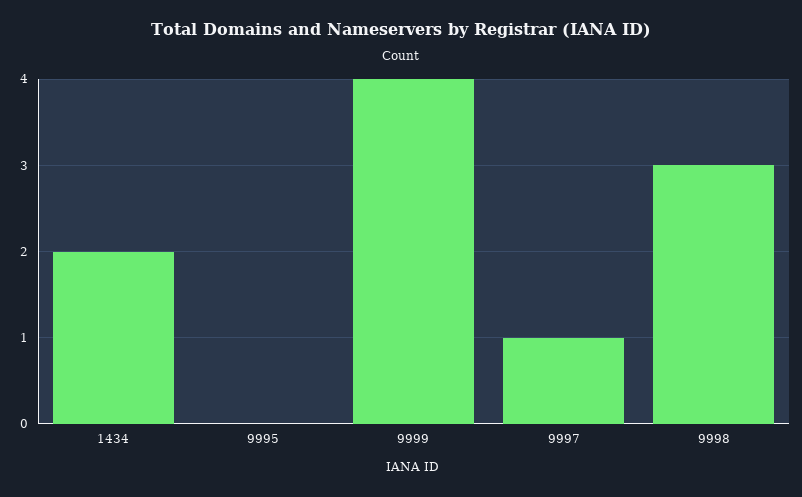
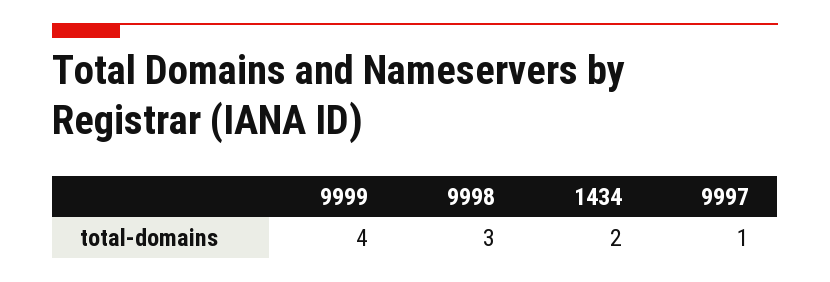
  {
    "1434": 2,
-   "9995": 0,
    "9999": 4,
    "9997": 1,
    "9998": 3
  }

